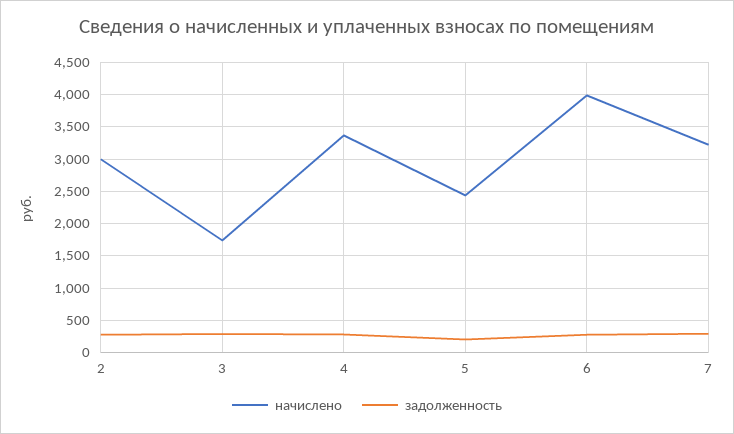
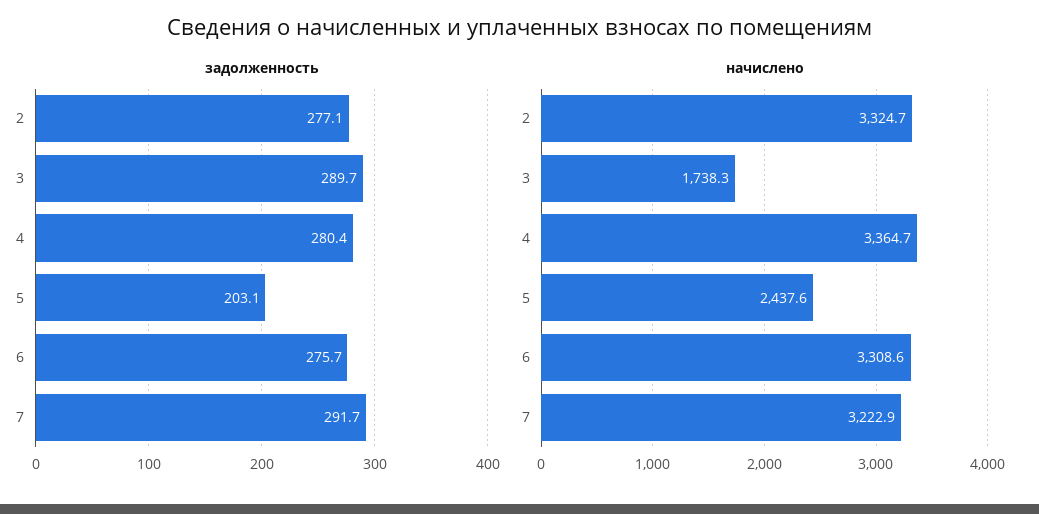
  {
    "начислено": {
-     "2": 3000,
+     "2": 3324.7,
      "3": 1738.3,
      "4": 3364.7,
      "5": 2437.6,
-     "6": 4000,
+     "6": 3308.6,
      "7": 3222.9
    },
    "задолженность": {
      "2": 277.1,
      "3": 289.7,
      "4": 280.4,
      "5": 203.1,
      "6": 275.7,
      "7": 291.7
    }
  }

